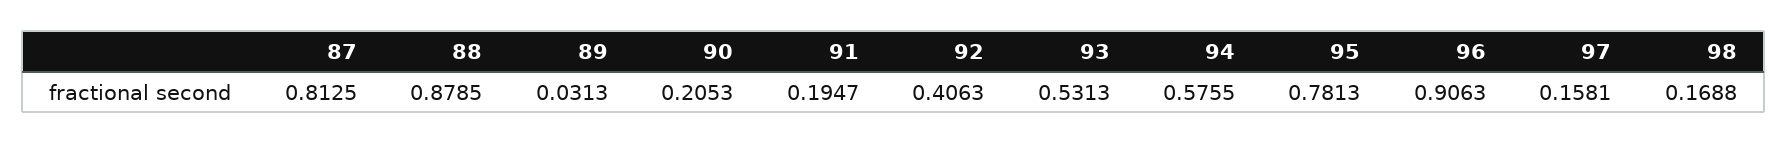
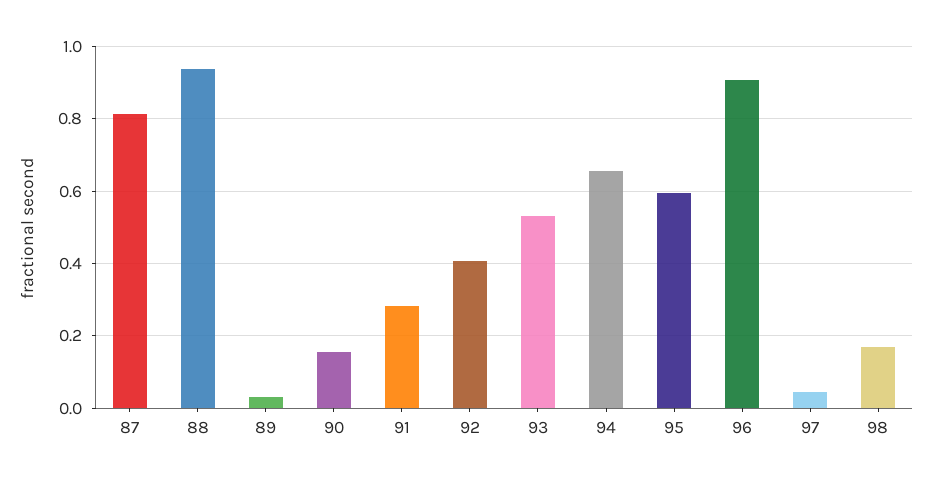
  {
    "87": 0.8125,
-   "88": 0.8785,
+   "88": 0.94,
    "89": 0.0313,
-   "90": 0.2053,
+   "90": 0.16,
-   "91": 0.1947,
+   "91": 0.28,
    "92": 0.4063,
    "93": 0.5313,
-   "94": 0.5755,
+   "94": 0.66,
-   "95": 0.7813,
+   "95": 0.6,
    "96": 0.9063,
-   "97": 0.1581,
+   "97": 0.04,
    "98": 0.1688
  }

